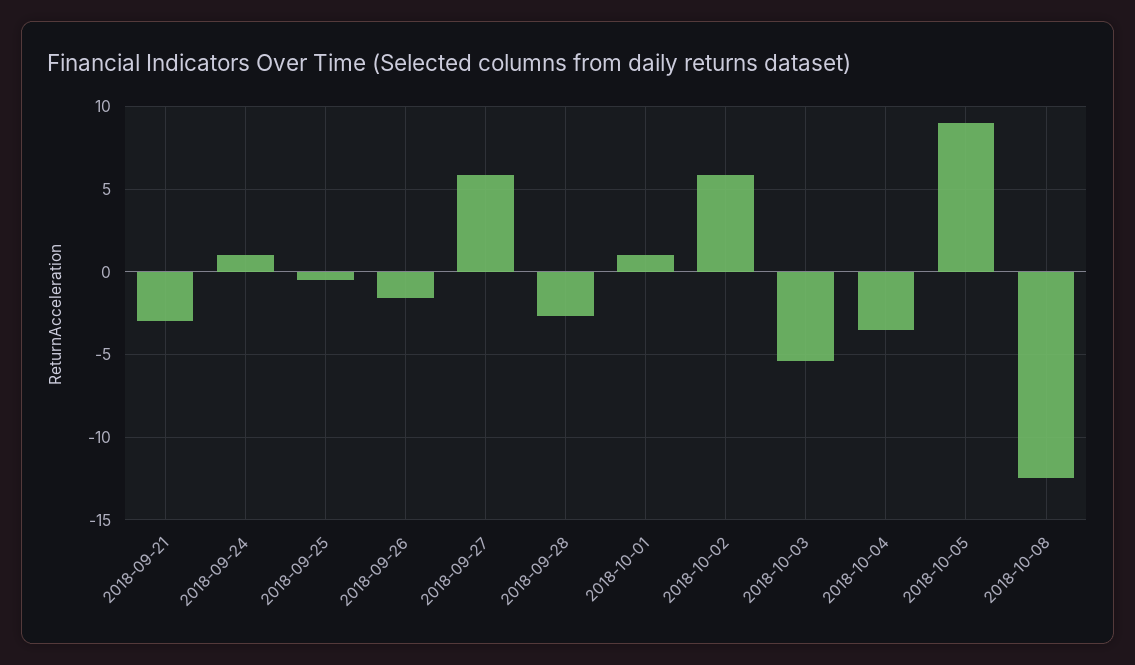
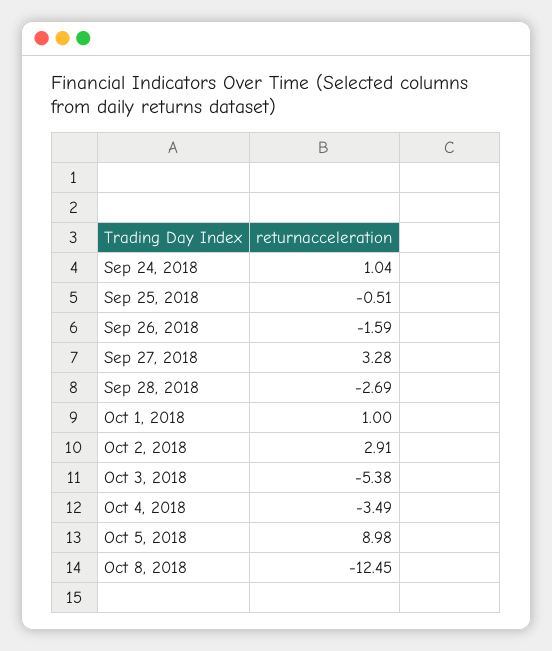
  {
-   "2018-09-21": -3,
    "2018-09-24": 1.04,
    "2018-09-25": -0.51,
    "2018-09-26": -1.59,
-   "2018-09-27": 6,
+   "2018-09-27": 3.28,
    "2018-09-28": -2.69,
    "2018-10-01": 1,
-   "2018-10-02": 6,
+   "2018-10-02": 2.91,
    "2018-10-03": -5.38,
    "2018-10-04": -3.49,
    "2018-10-05": 8.98,
    "2018-10-08": -12.45
  }

